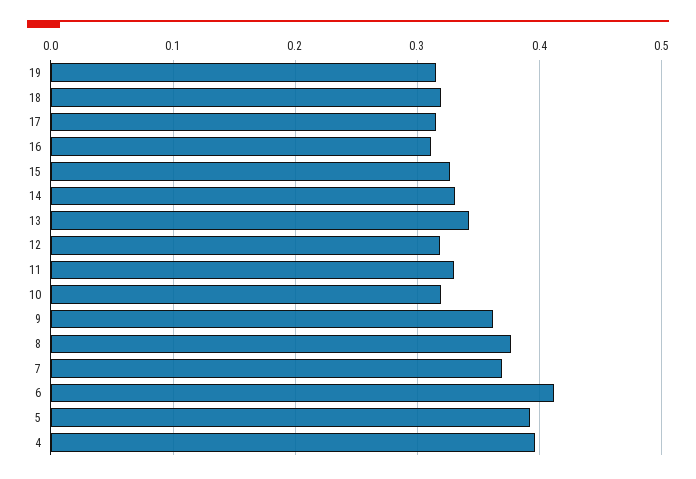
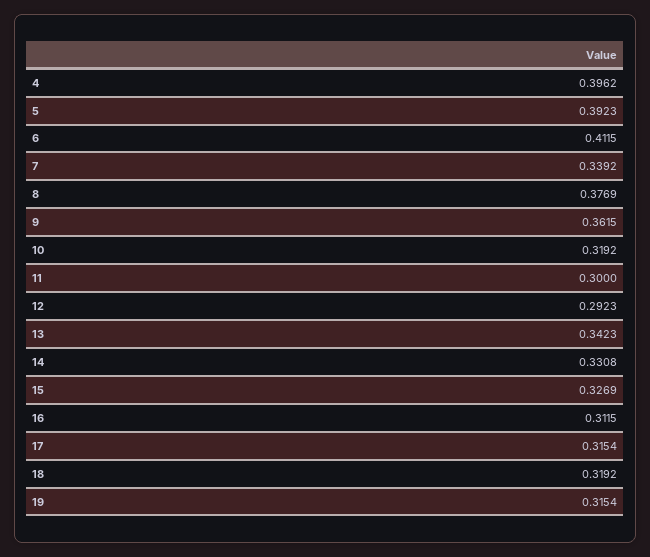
  {
    "19": 0.3154,
    "18": 0.3192,
    "17": 0.3154,
    "16": 0.3115,
    "15": 0.3269,
    "14": 0.3308,
    "13": 0.3423,
-   "12": 0.32,
+   "12": 0.2923,
-   "11": 0.33,
+   "11": 0.3,
    "10": 0.3192,
    "9": 0.3615,
    "8": 0.3769,
-   "7": 0.37,
+   "7": 0.3392,
    "6": 0.4115,
    "5": 0.3923,
    "4": 0.3962
  }

